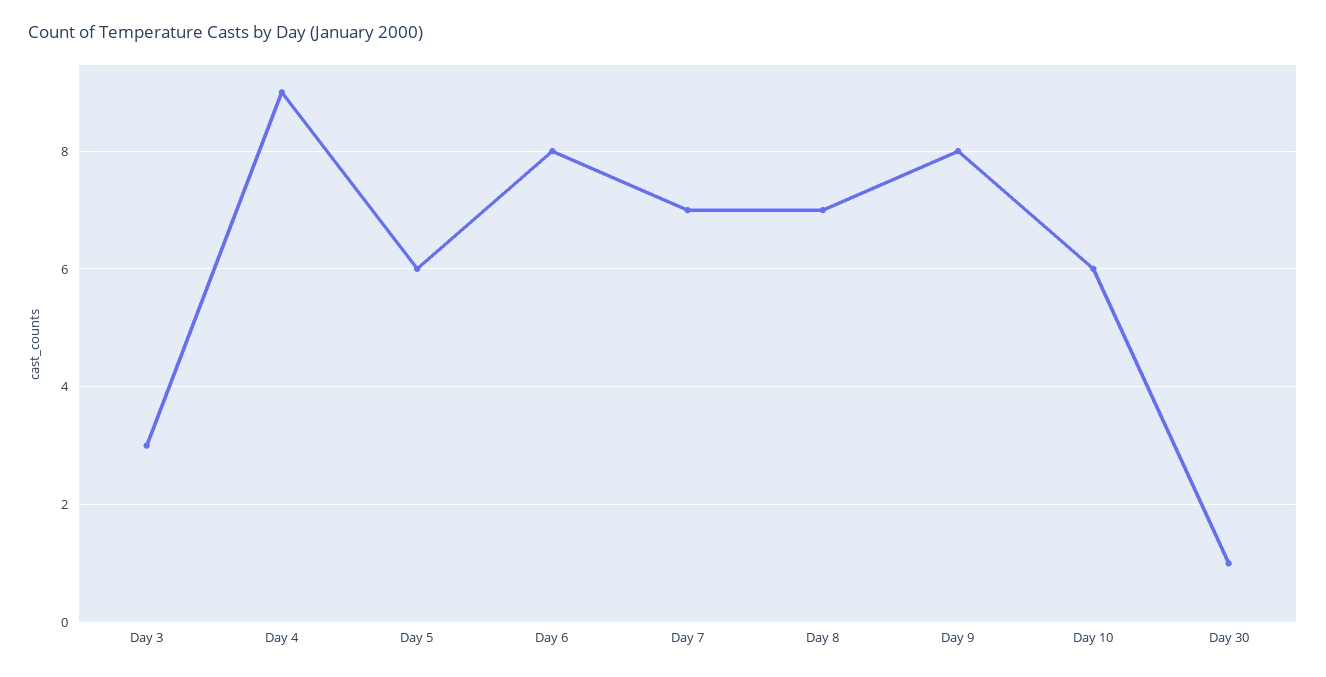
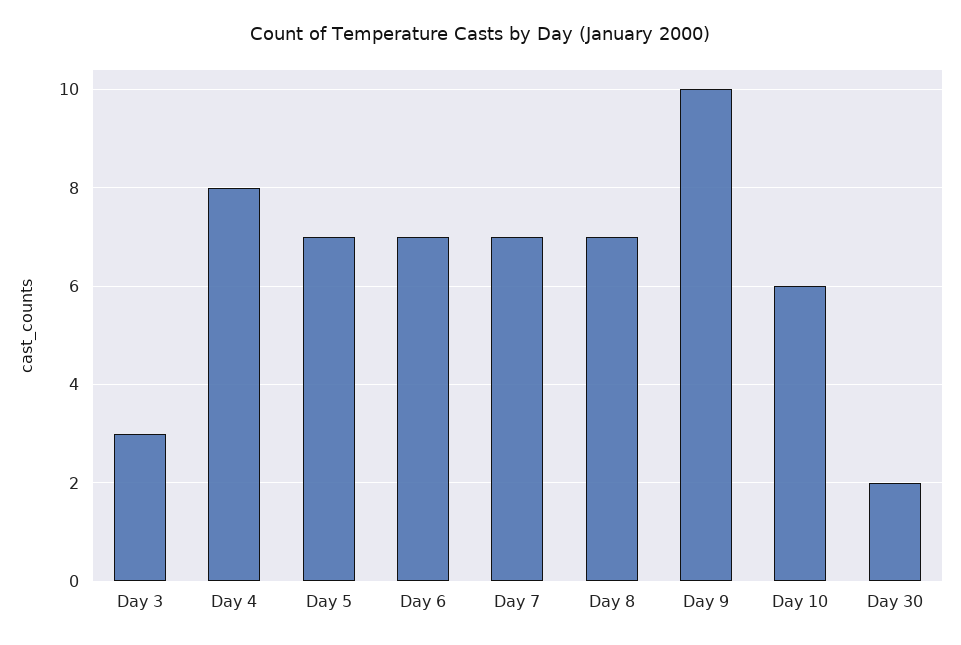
  {
    "Day 3": 3,
-   "Day 4": 9,
+   "Day 4": 8,
-   "Day 5": 6,
+   "Day 5": 7,
-   "Day 6": 8,
+   "Day 6": 7,
    "Day 7": 7,
    "Day 8": 7,
-   "Day 9": 8,
+   "Day 9": 10,
    "Day 10": 6,
-   "Day 30": 1
+   "Day 30": 2
  }

